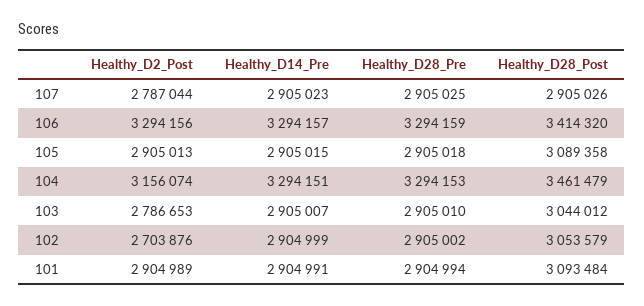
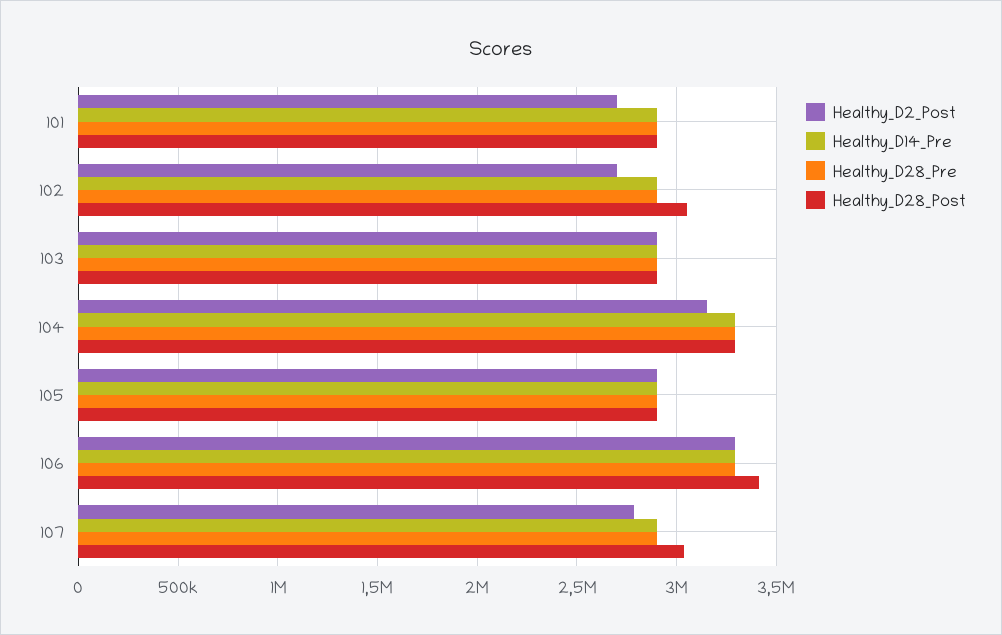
  {
    "Healthy_D2_Post": {
      "107": 2787044,
      "106": 3294156,
      "105": 2905013,
      "104": 3156074,
-     "103": 2786653,
+     "103": 2900000,
      "102": 2703876,
-     "101": 2904989
+     "101": 2700000
    },
    "Healthy_D14_Pre": {
      "107": 2905023,
      "106": 3294157,
      "105": 2905015,
      "104": 3294151,
      "103": 2905007,
      "102": 2904999,
      "101": 2904991
    },
    "Healthy_D28_Pre": {
      "107": 2905025,
      "106": 3294159,
      "105": 2905018,
      "104": 3294153,
      "103": 2905010,
      "102": 2905002,
      "101": 2904994
    },
    "Healthy_D28_Post": {
-     "107": 2905026,
+     "107": 3050000,
      "106": 3414320,
-     "105": 3089358,
+     "105": 2900000,
-     "104": 3461479,
+     "104": 3300000,
-     "103": 3044012,
+     "103": 2900000,
      "102": 3053579,
-     "101": 3093484
+     "101": 2900000
    }
  }

